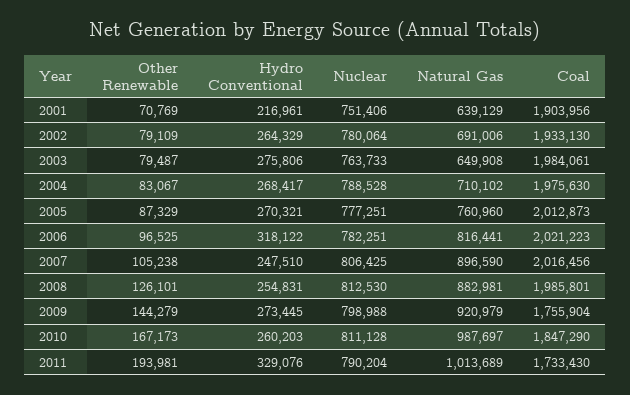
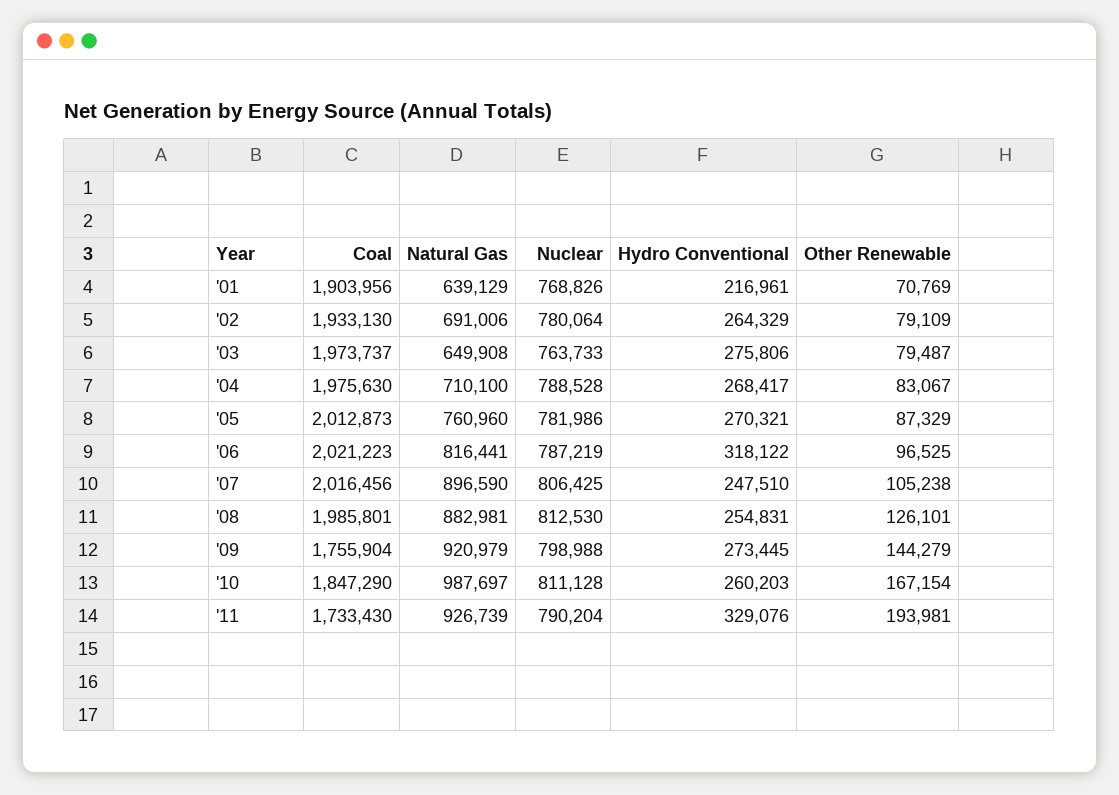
  {
    "Other Renewable": {
      "2001": 70769,
      "2002": 79109,
      "2003": 79487,
      "2004": 83067,
      "2005": 87329,
      "2006": 96525,
      "2007": 105238,
      "2008": 126101,
      "2009": 144279,
-     "2010": 167173,
+     "2010": 167154,
      "2011": 193981
    },
    "Hydro Conventional": {
      "2001": 216961,
      "2002": 264329,
      "2003": 275806,
      "2004": 268417,
      "2005": 270321,
      "2006": 318122,
      "2007": 247510,
      "2008": 254831,
      "2009": 273445,
      "2010": 260203,
      "2011": 329076
    },
    "Nuclear": {
-     "2001": 751406,
+     "2001": 768826,
      "2002": 780064,
      "2003": 763733,
      "2004": 788528,
-     "2005": 777251,
+     "2005": 781986,
-     "2006": 782251,
+     "2006": 787219,
      "2007": 806425,
      "2008": 812530,
      "2009": 798988,
      "2010": 811128,
      "2011": 790204
    },
    "Natural Gas": {
      "2001": 639129,
      "2002": 691006,
      "2003": 649908,
-     "2004": 710102,
+     "2004": 710100,
      "2005": 760960,
      "2006": 816441,
      "2007": 896590,
      "2008": 882981,
      "2009": 920979,
      "2010": 987697,
-     "2011": 1013689
+     "2011": 926739
    },
    "Coal": {
      "2001": 1903956,
      "2002": 1933130,
-     "2003": 1984061,
+     "2003": 1973737,
      "2004": 1975630,
      "2005": 2012873,
      "2006": 2021223,
      "2007": 2016456,
      "2008": 1985801,
      "2009": 1755904,
      "2010": 1847290,
      "2011": 1733430
    }
  }

